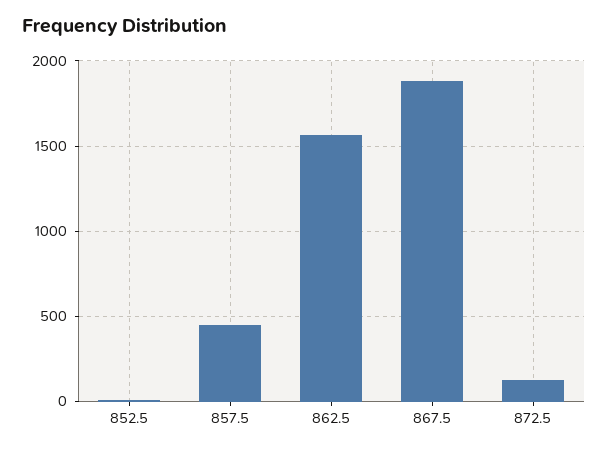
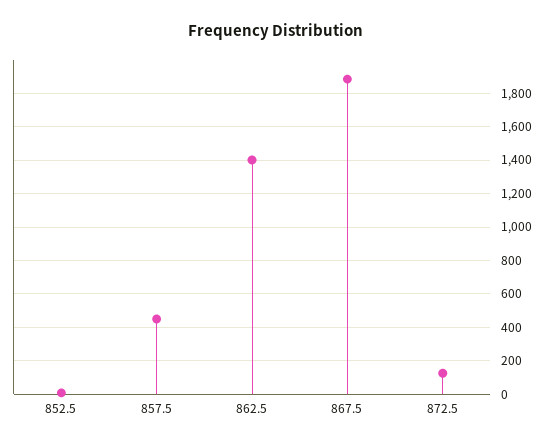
  {
    "852.5": 0,
    "857.5": 450,
-   "862.5": 1550,
+   "862.5": 1400,
    "867.5": 1900,
    "872.5": 150
  }

